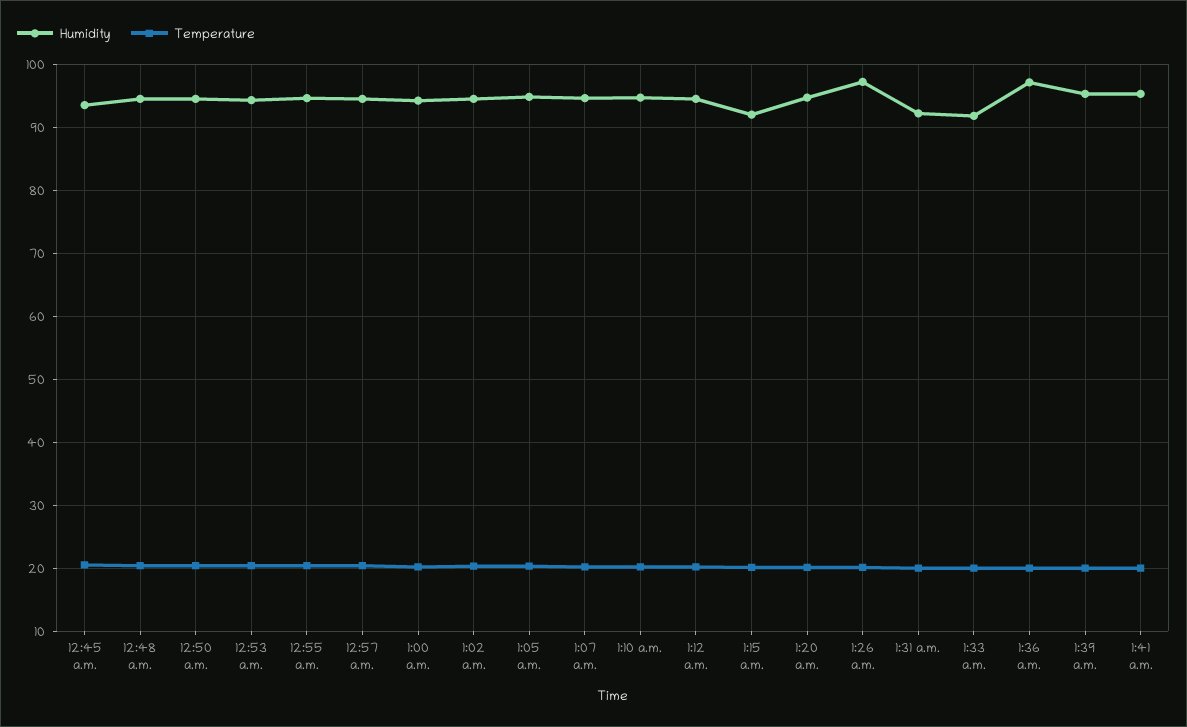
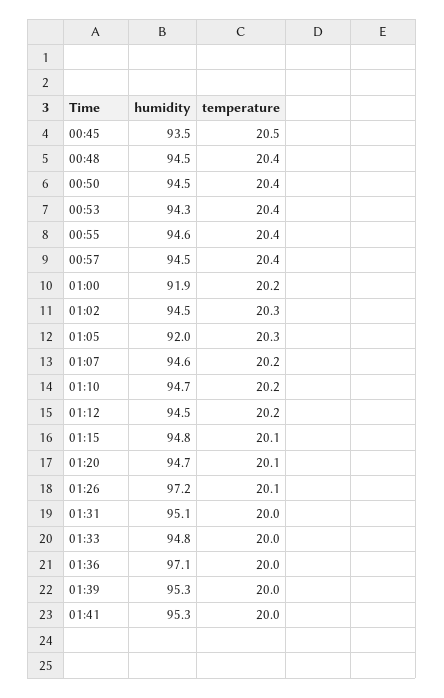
  {
    "Humidity": {
      "12:45 a.m.": 93.5,
      "12:48 a.m.": 94.5,
      "12:50 a.m.": 94.5,
      "12:53 a.m.": 94.3,
      "12:55 a.m.": 94.6,
      "12:57 a.m.": 94.5,
-     "1:00 a.m.": 94,
+     "1:00 a.m.": 91.9,
      "1:02 a.m.": 94.5,
-     "1:05 a.m.": 95,
+     "1:05 a.m.": 92,
      "1:07 a.m.": 94.6,
      "1:10 a.m.": 94.7,
      "1:12 a.m.": 94.5,
-     "1:15 a.m.": 92,
+     "1:15 a.m.": 94.8,
      "1:20 a.m.": 94.7,
      "1:26 a.m.": 97.2,
-     "1:31 a.m.": 92,
+     "1:31 a.m.": 95.1,
-     "1:33 a.m.": 92,
+     "1:33 a.m.": 94.8,
      "1:36 a.m.": 97.1,
      "1:39 a.m.": 95.3,
      "1:41 a.m.": 95.3
    },
    "Temperature": {
      "12:45 a.m.": 20.5,
      "12:48 a.m.": 20.4,
      "12:50 a.m.": 20.4,
      "12:53 a.m.": 20.4,
      "12:55 a.m.": 20.4,
      "12:57 a.m.": 20.4,
      "1:00 a.m.": 20.2,
      "1:02 a.m.": 20.3,
      "1:05 a.m.": 20.3,
      "1:07 a.m.": 20.2,
      "1:10 a.m.": 20.2,
      "1:12 a.m.": 20.2,
      "1:15 a.m.": 20.1,
      "1:20 a.m.": 20.1,
      "1:26 a.m.": 20.1,
      "1:31 a.m.": 20,
      "1:33 a.m.": 20,
      "1:36 a.m.": 20,
      "1:39 a.m.": 20,
      "1:41 a.m.": 20
    }
  }

